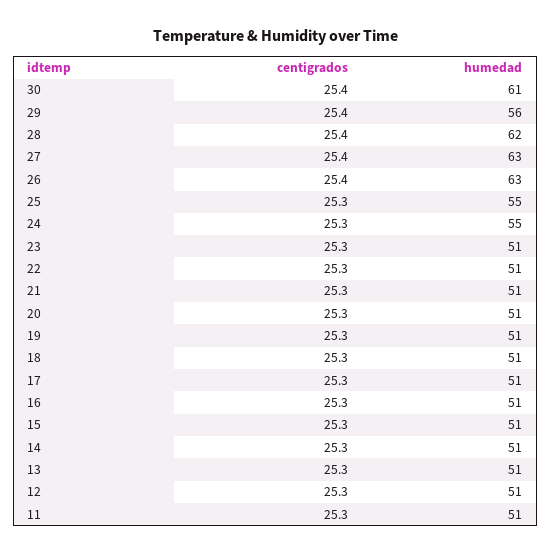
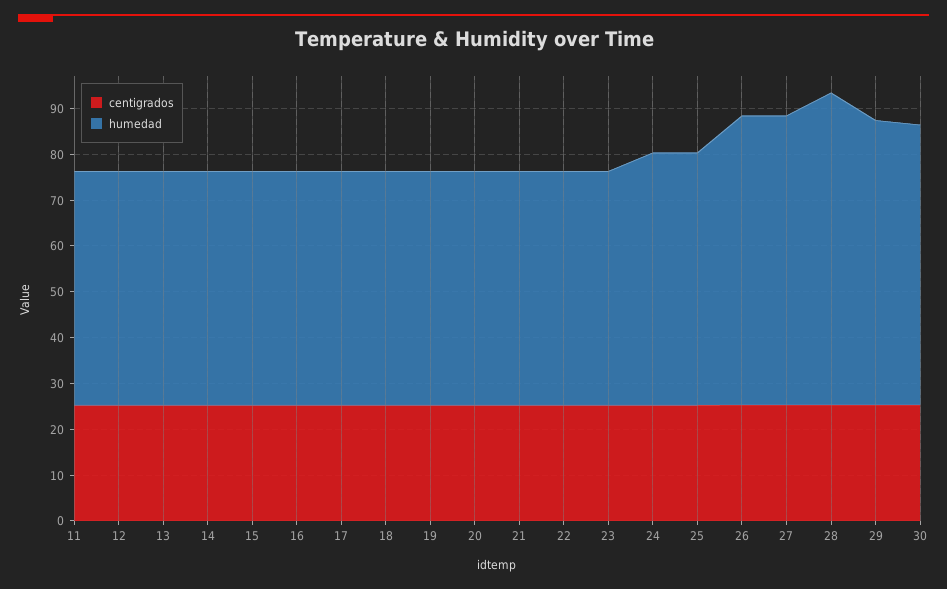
  {
    "centigrados": {
      "30": 25.4,
      "29": 25.4,
      "28": 25.4,
      "27": 25.4,
      "26": 25.4,
      "25": 25.3,
      "24": 25.3,
      "23": 25.3,
      "22": 25.3,
      "21": 25.3,
      "20": 25.3,
      "19": 25.3,
      "18": 25.3,
      "17": 25.3,
      "16": 25.3,
      "15": 25.3,
      "14": 25.3,
      "13": 25.3,
      "12": 25.3,
      "11": 25.3
    },
    "humedad": {
      "30": 61,
-     "29": 56,
+     "29": 62,
-     "28": 62,
+     "28": 68,
      "27": 63,
      "26": 63,
      "25": 55,
      "24": 55,
      "23": 51,
      "22": 51,
      "21": 51,
      "20": 51,
      "19": 51,
      "18": 51,
      "17": 51,
      "16": 51,
      "15": 51,
      "14": 51,
      "13": 51,
      "12": 51,
      "11": 51
    }
  }

